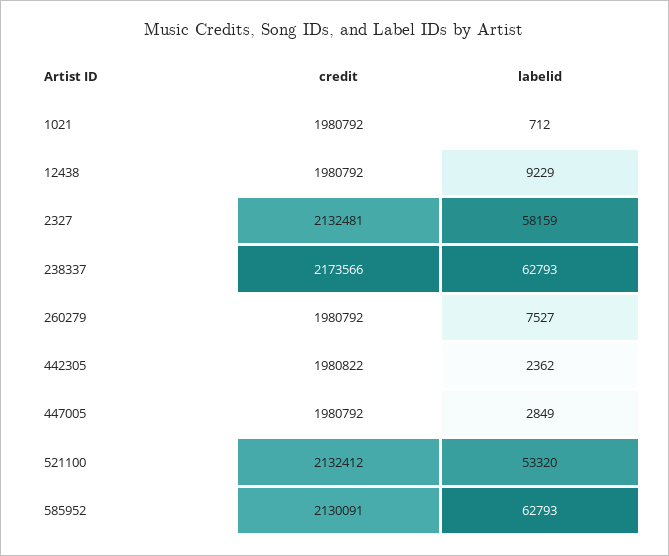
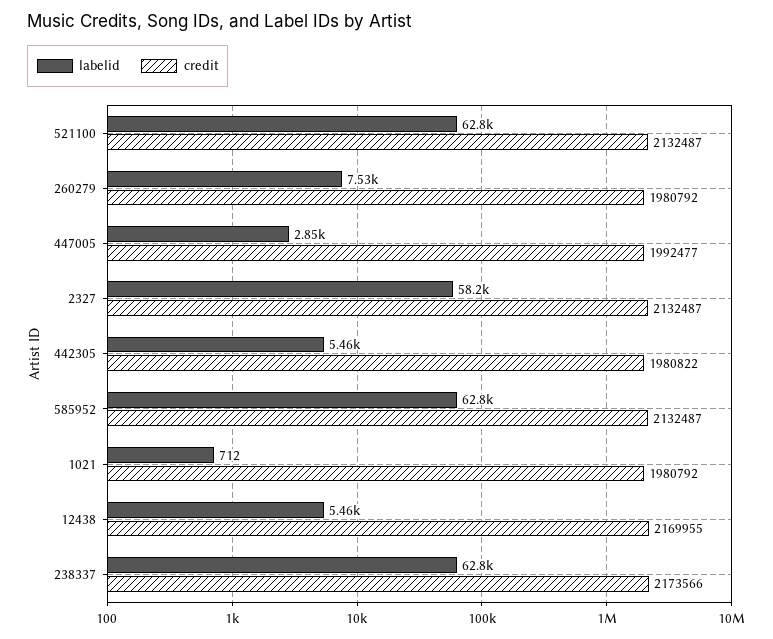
  {
    "credit": {
      "1021": 1980792,
-     "12438": 1980792,
+     "12438": 2169955,
-     "2327": 2132481,
+     "2327": 2132487,
      "238337": 2173566,
      "260279": 1980792,
      "442305": 1980822,
-     "447005": 1980792,
+     "447005": 1992477,
-     "521100": 2132412,
+     "521100": 2132487,
-     "585952": 2130091
+     "585952": 2132487
    },
    "labelid": {
      "1021": 712,
-     "12438": 9229,
+     "12438": 5460,
      "2327": 58159,
      "238337": 62793,
      "260279": 7527,
-     "442305": 2362,
+     "442305": 5460,
      "447005": 2849,
-     "521100": 53320,
+     "521100": 62800,
      "585952": 62793
    }
  }

